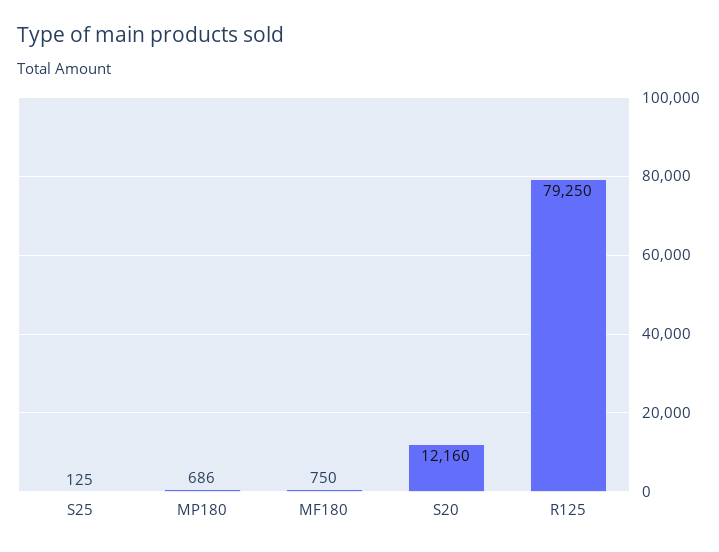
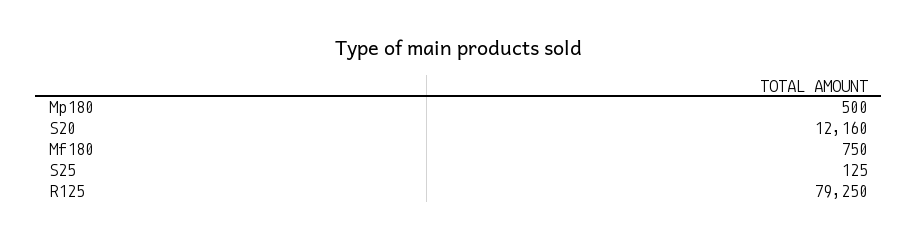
  {
    "S25": 125,
-   "MP180": 686,
+   "MP180": 500,
    "MF180": 750,
    "S20": 12160,
    "R125": 79250
  }

